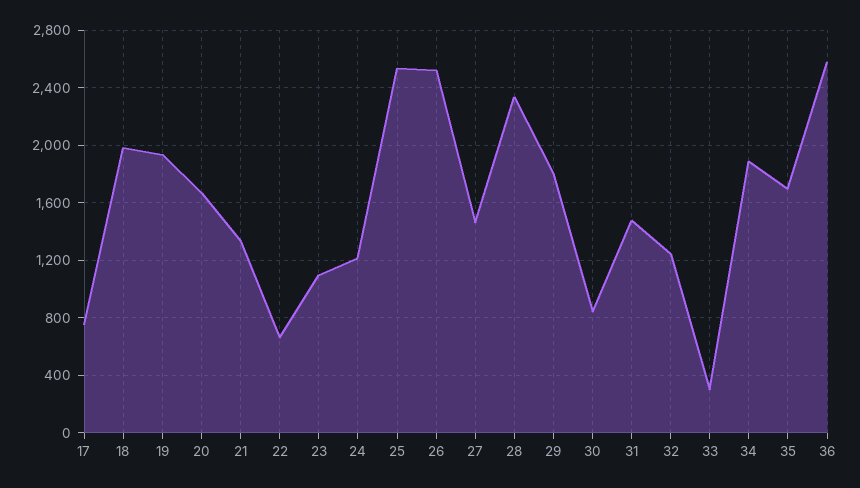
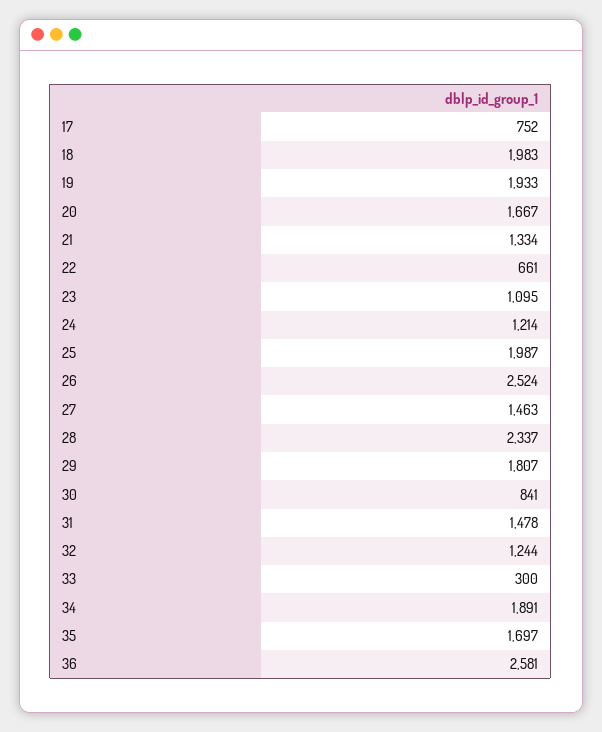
  {
    "17": 752,
    "18": 1983,
    "19": 1933,
    "20": 1667,
    "21": 1334,
    "22": 661,
    "23": 1095,
    "24": 1214,
-   "25": 2550,
+   "25": 1987,
    "26": 2524,
    "27": 1463,
    "28": 2337,
    "29": 1807,
    "30": 841,
    "31": 1478,
    "32": 1244,
    "33": 300,
    "34": 1891,
    "35": 1697,
    "36": 2581
  }

